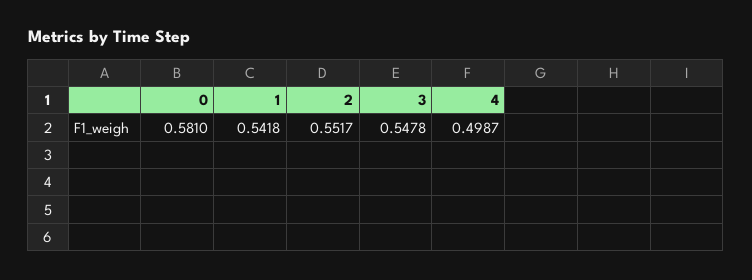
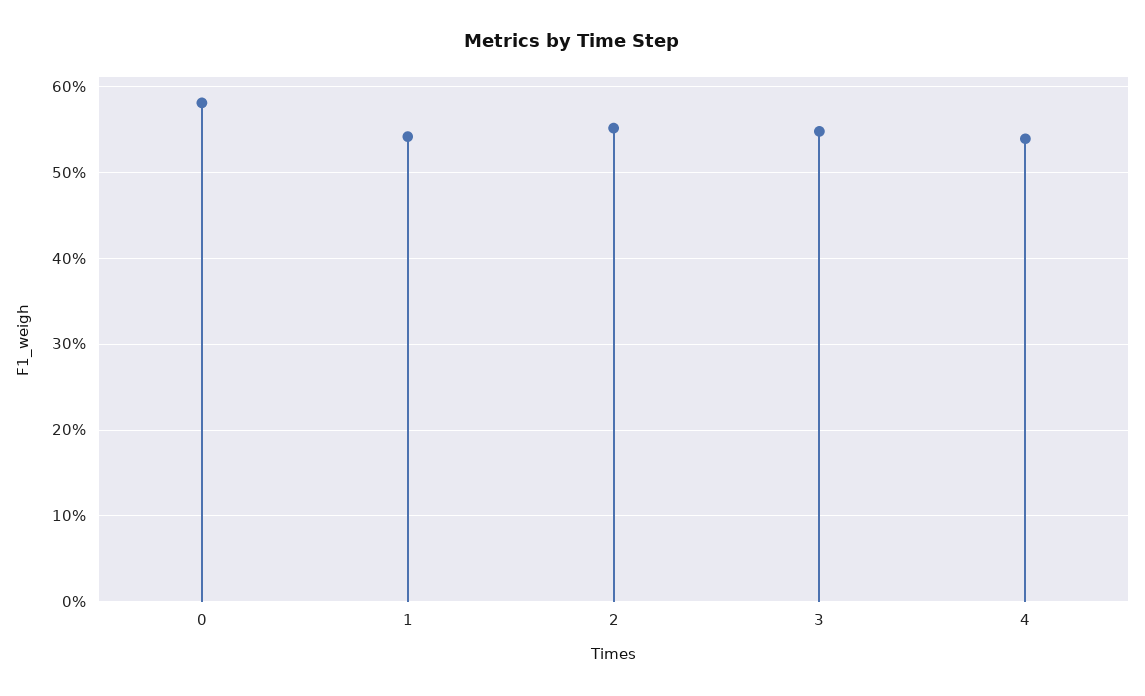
  {
    "0": 0.581,
    "1": 0.5418,
    "2": 0.5517,
    "3": 0.5478,
-   "4": 0.4987
+   "4": 0.54
  }

